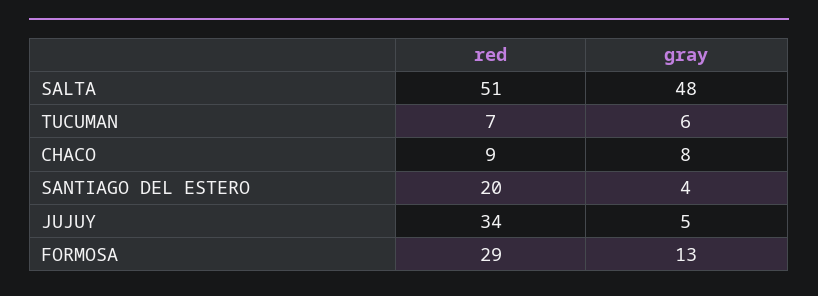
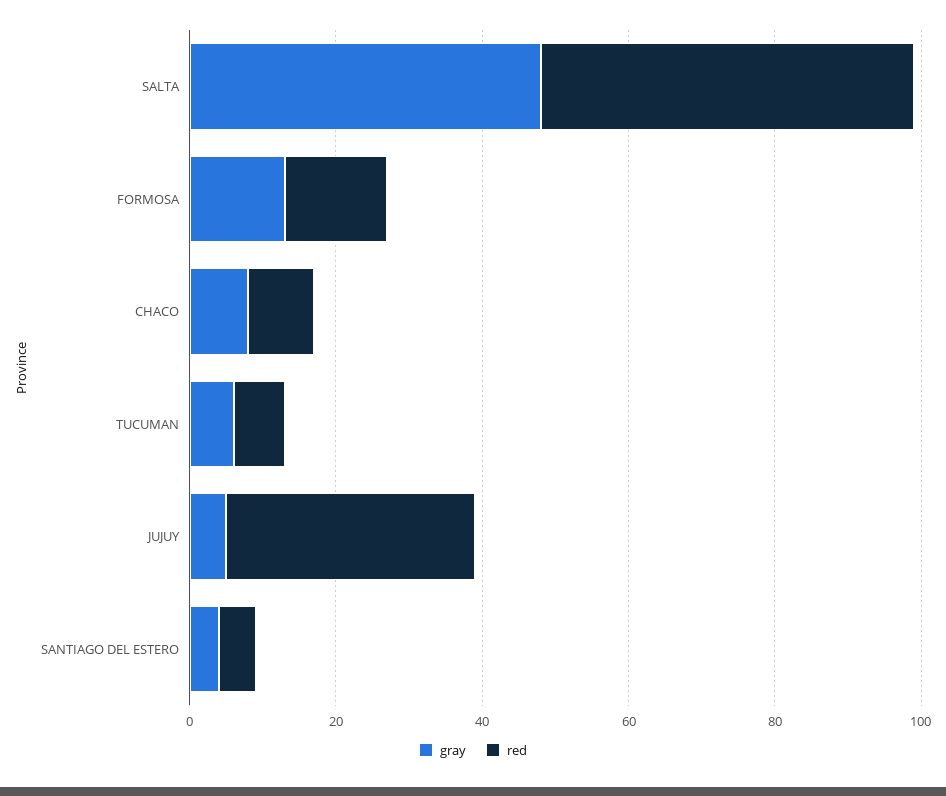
  {
    "red": {
      "SALTA": 51,
      "TUCUMAN": 7,
      "CHACO": 9,
-     "SANTIAGO DEL ESTERO": 20,
+     "SANTIAGO DEL ESTERO": 5,
      "JUJUY": 34,
-     "FORMOSA": 29
+     "FORMOSA": 15
    },
    "gray": {
      "SALTA": 48,
      "TUCUMAN": 6,
      "CHACO": 8,
      "SANTIAGO DEL ESTERO": 4,
      "JUJUY": 5,
      "FORMOSA": 13
    }
  }

